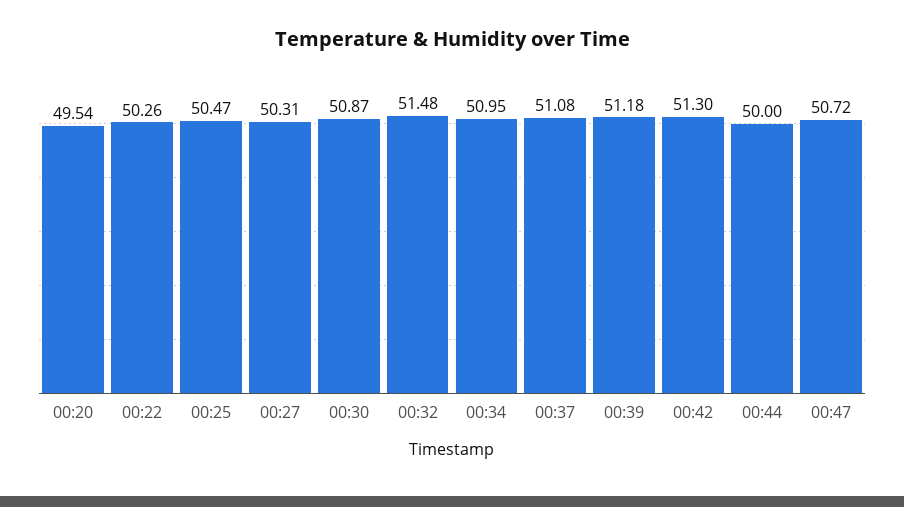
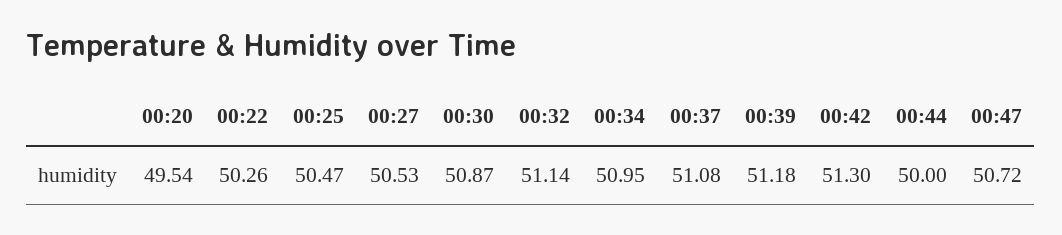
  {
    "00:20": 49.54,
    "00:22": 50.26,
    "00:25": 50.47,
-   "00:27": 50.31,
+   "00:27": 50.53,
    "00:30": 50.87,
-   "00:32": 51.48,
+   "00:32": 51.14,
    "00:34": 50.95,
    "00:37": 51.08,
    "00:39": 51.18,
    "00:42": 51.3,
    "00:44": 50,
    "00:47": 50.72
  }

